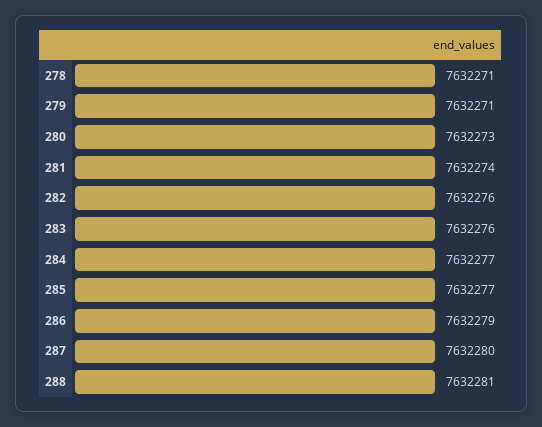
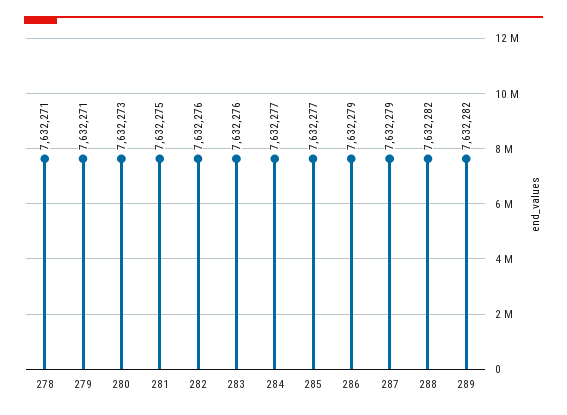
  {
    "278": 7632271,
    "279": 7632271,
    "280": 7632273,
-   "281": 7632274,
+   "281": 7632275,
    "282": 7632276,
    "283": 7632276,
    "284": 7632277,
    "285": 7632277,
    "286": 7632279,
-   "287": 7632280,
+   "287": 7632279,
-   "288": 7632281
+   "288": 7632282,
+   "289": 7632282
  }

